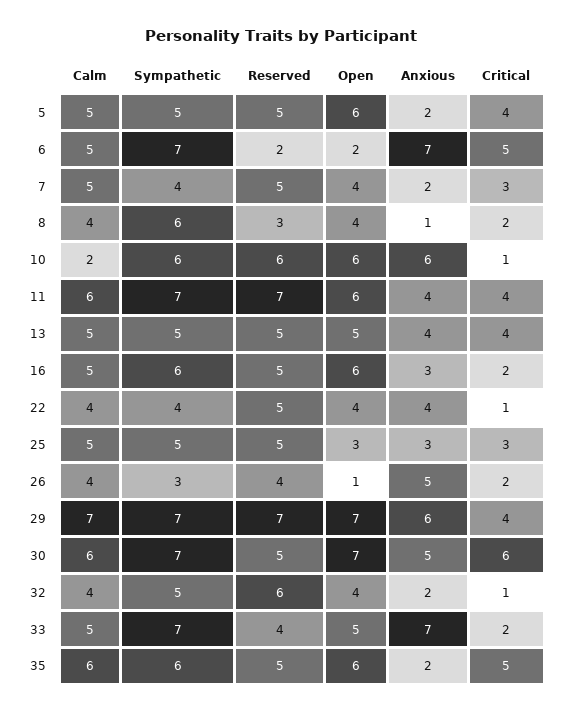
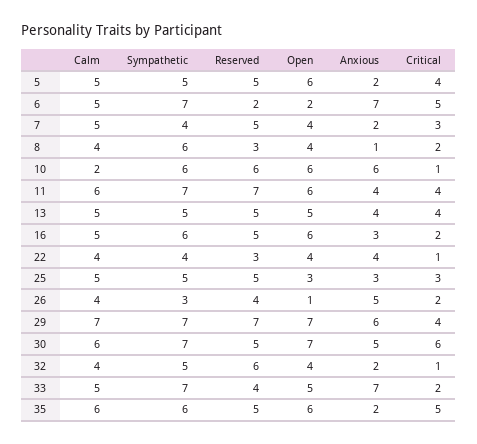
  {
    "Calm": {
      "5": 5,
      "6": 5,
      "7": 5,
      "8": 4,
      "10": 2,
      "11": 6,
      "13": 5,
      "16": 5,
      "22": 4,
      "25": 5,
      "26": 4,
      "29": 7,
      "30": 6,
      "32": 4,
      "33": 5,
      "35": 6
    },
    "Sympathetic": {
      "5": 5,
      "6": 7,
      "7": 4,
      "8": 6,
      "10": 6,
      "11": 7,
      "13": 5,
      "16": 6,
      "22": 4,
      "25": 5,
      "26": 3,
      "29": 7,
      "30": 7,
      "32": 5,
      "33": 7,
      "35": 6
    },
    "Reserved": {
      "5": 5,
      "6": 2,
      "7": 5,
      "8": 3,
      "10": 6,
      "11": 7,
      "13": 5,
      "16": 5,
-     "22": 5,
+     "22": 3,
      "25": 5,
      "26": 4,
      "29": 7,
      "30": 5,
      "32": 6,
      "33": 4,
      "35": 5
    },
    "Open": {
      "5": 6,
      "6": 2,
      "7": 4,
      "8": 4,
      "10": 6,
      "11": 6,
      "13": 5,
      "16": 6,
      "22": 4,
      "25": 3,
      "26": 1,
      "29": 7,
      "30": 7,
      "32": 4,
      "33": 5,
      "35": 6
    },
    "Anxious": {
      "5": 2,
      "6": 7,
      "7": 2,
      "8": 1,
      "10": 6,
      "11": 4,
      "13": 4,
      "16": 3,
      "22": 4,
      "25": 3,
      "26": 5,
      "29": 6,
      "30": 5,
      "32": 2,
      "33": 7,
      "35": 2
    },
    "Critical": {
      "5": 4,
      "6": 5,
      "7": 3,
      "8": 2,
      "10": 1,
      "11": 4,
      "13": 4,
      "16": 2,
      "22": 1,
      "25": 3,
      "26": 2,
      "29": 4,
      "30": 6,
      "32": 1,
      "33": 2,
      "35": 5
    }
  }

